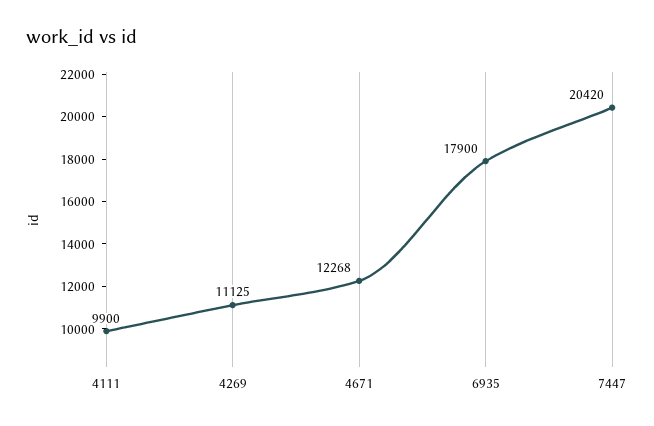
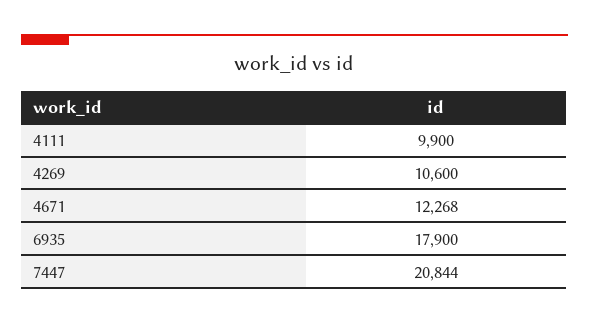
  {
    "4111": 9900,
-   "4269": 11125,
+   "4269": 10600,
    "4671": 12268,
    "6935": 17900,
-   "7447": 20420
+   "7447": 20844
  }

